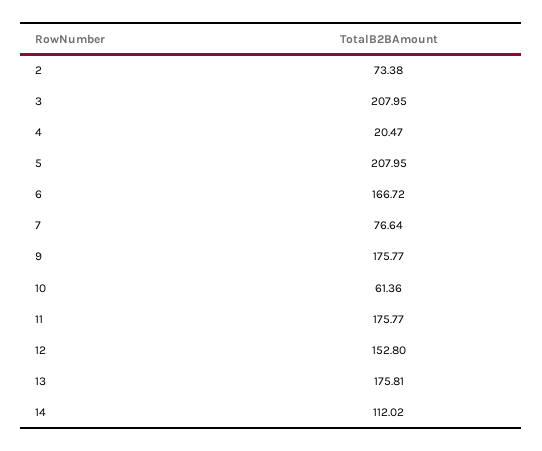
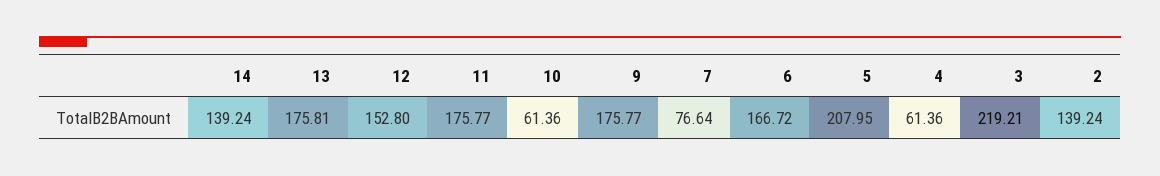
  {
-   "2": 73.38,
+   "2": 139.24,
-   "3": 207.95,
+   "3": 219.21,
-   "4": 20.47,
+   "4": 61.36,
    "5": 207.95,
    "6": 166.72,
    "7": 76.64,
    "9": 175.77,
    "10": 61.36,
    "11": 175.77,
    "12": 152.8,
    "13": 175.81,
-   "14": 112.02
+   "14": 139.24
  }

